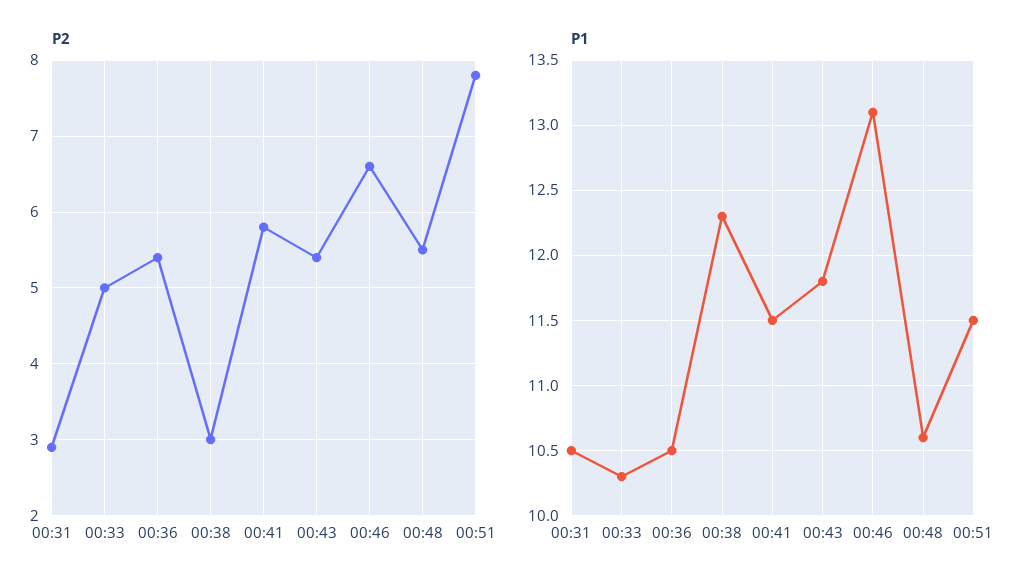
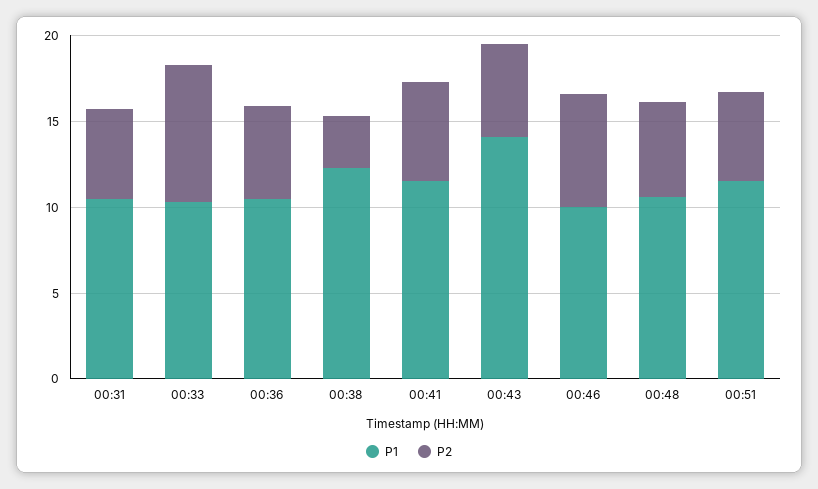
  {
    "P2": {
-     "00:31": 2.9,
+     "00:31": 5,
-     "00:33": 5,
+     "00:33": 8,
      "00:36": 5.4,
      "00:38": 3,
      "00:41": 5.8,
      "00:43": 5.4,
      "00:46": 6.6,
      "00:48": 5.5,
-     "00:51": 7.8
+     "00:51": 5
    },
    "P1": {
      "00:31": 10.5,
      "00:33": 10.3,
      "00:36": 10.5,
      "00:38": 12.3,
      "00:41": 11.5,
-     "00:43": 11.8,
+     "00:43": 14,
-     "00:46": 13.1,
+     "00:46": 10,
      "00:48": 10.6,
      "00:51": 11.5
    }
  }

